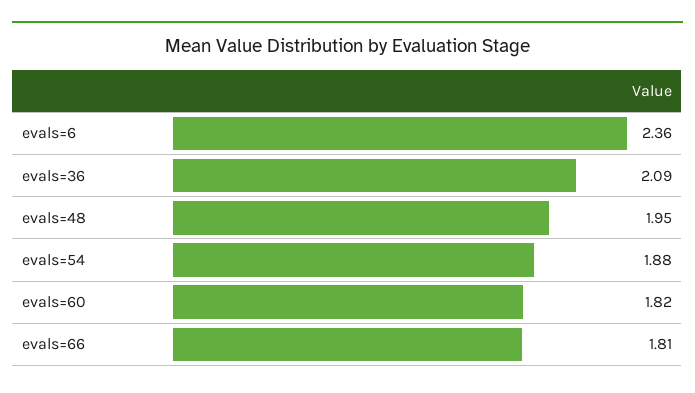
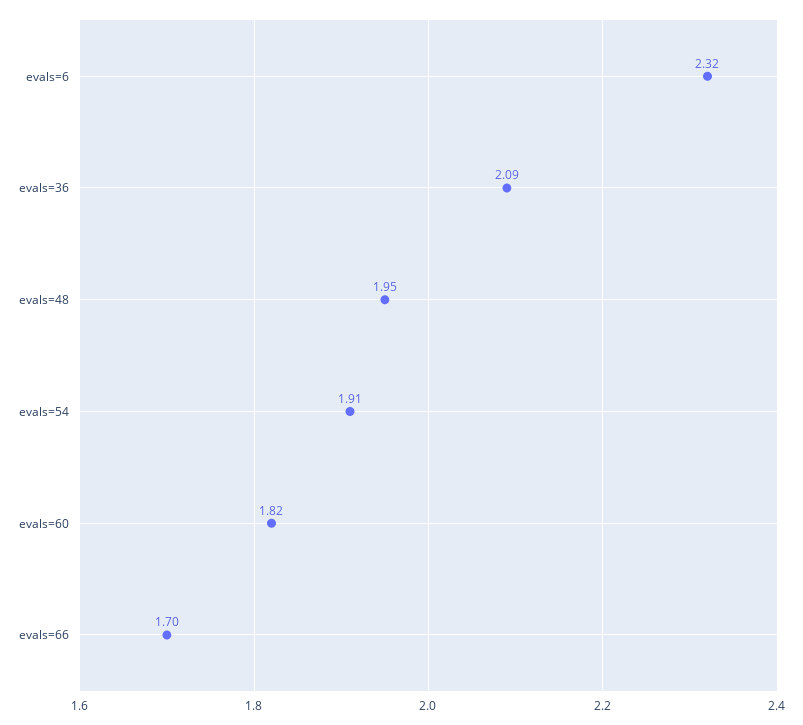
  {
-   "evals=6": 2.36,
+   "evals=6": 2.32,
    "evals=36": 2.09,
    "evals=48": 1.95,
-   "evals=54": 1.88,
+   "evals=54": 1.91,
    "evals=60": 1.82,
-   "evals=66": 1.81
+   "evals=66": 1.7
  }

